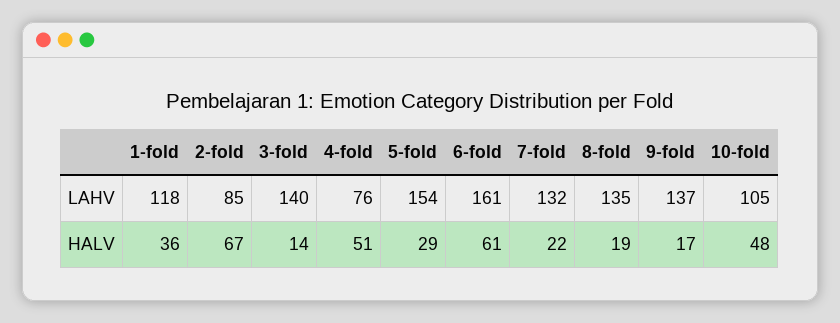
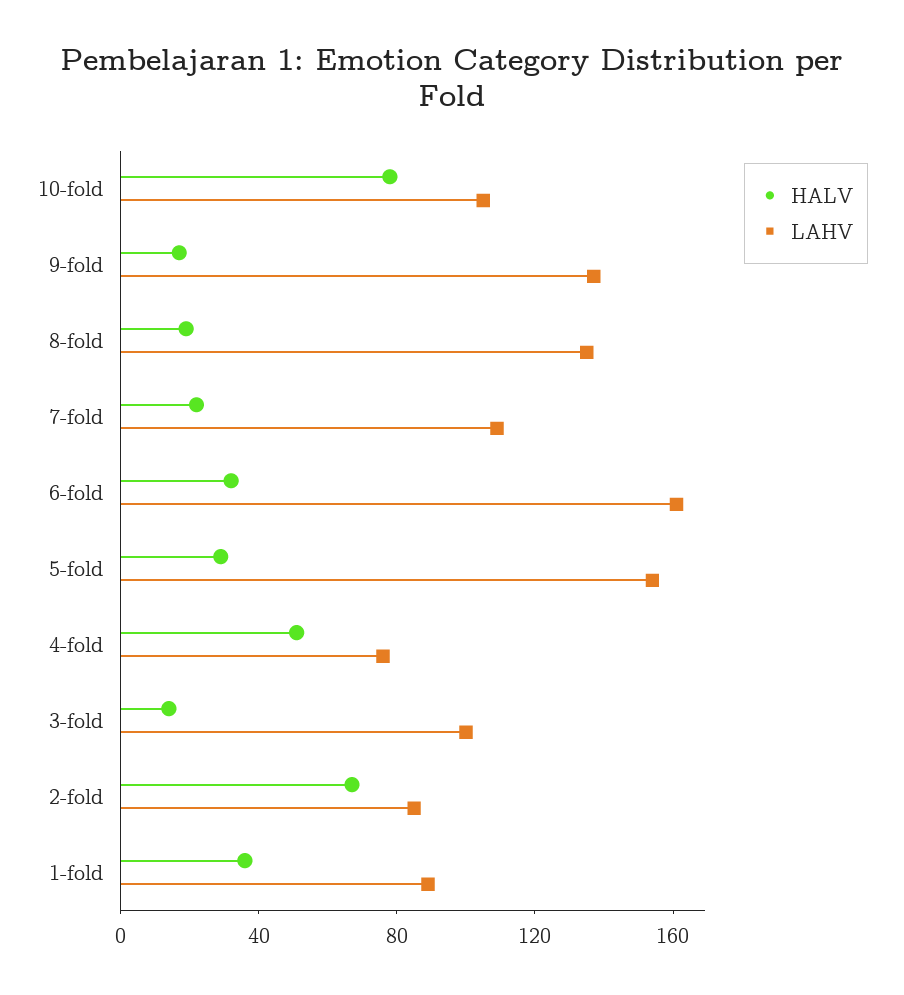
  {
    "LAHV": {
-     "1-fold": 118,
+     "1-fold": 90,
      "2-fold": 85,
-     "3-fold": 140,
+     "3-fold": 100,
      "4-fold": 76,
      "5-fold": 154,
      "6-fold": 161,
-     "7-fold": 132,
+     "7-fold": 110,
      "8-fold": 135,
      "9-fold": 137,
      "10-fold": 105
    },
    "HALV": {
      "1-fold": 36,
      "2-fold": 67,
      "3-fold": 14,
      "4-fold": 51,
      "5-fold": 29,
-     "6-fold": 61,
+     "6-fold": 30,
      "7-fold": 22,
      "8-fold": 19,
      "9-fold": 17,
-     "10-fold": 48
+     "10-fold": 80
    }
  }

